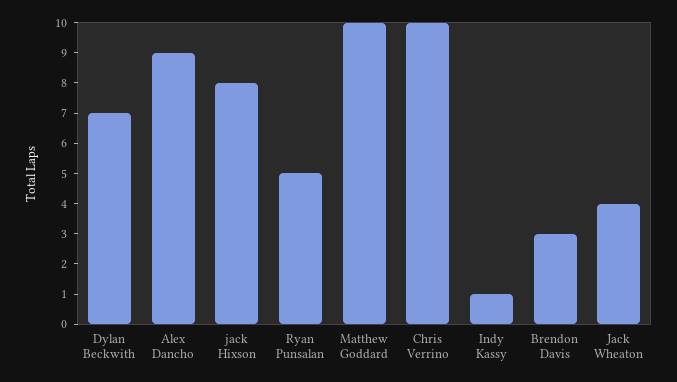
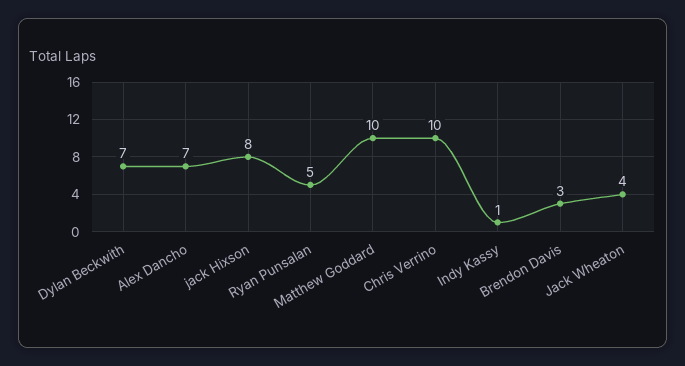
  {
    "Dylan Beckwith": 7,
-   "Alex Dancho": 9,
+   "Alex Dancho": 7,
    "jack Hixson": 8,
    "Ryan Punsalan": 5,
    "Matthew Goddard": 10,
    "Chris Verrino": 10,
    "Indy Kassy": 1,
    "Brendon Davis": 3,
    "Jack Wheaton": 4
  }

